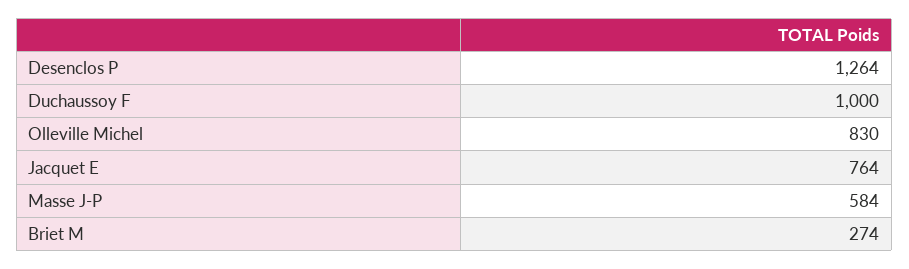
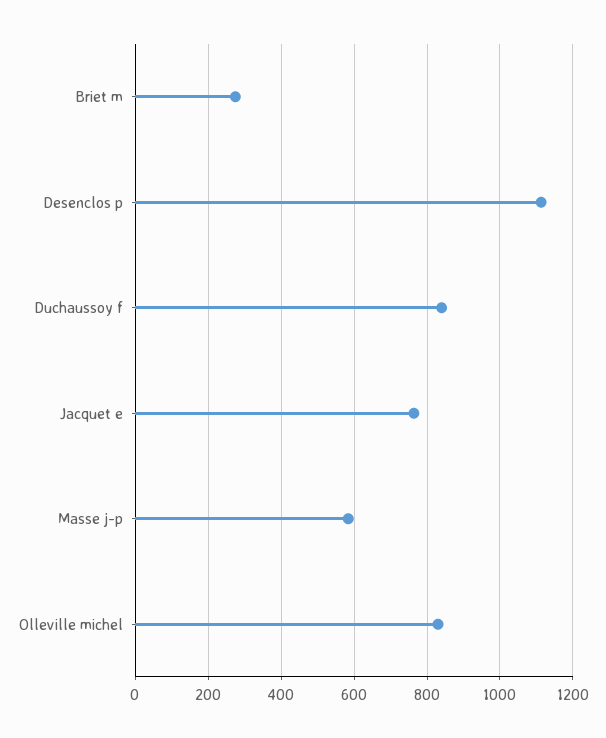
  {
-   "Desenclos P": 1264,
+   "Desenclos P": 1120,
-   "Duchaussoy F": 1000,
+   "Duchaussoy F": 840,
    "Olleville Michel": 830,
    "Jacquet E": 764,
    "Masse J-P": 584,
    "Briet M": 274
  }

